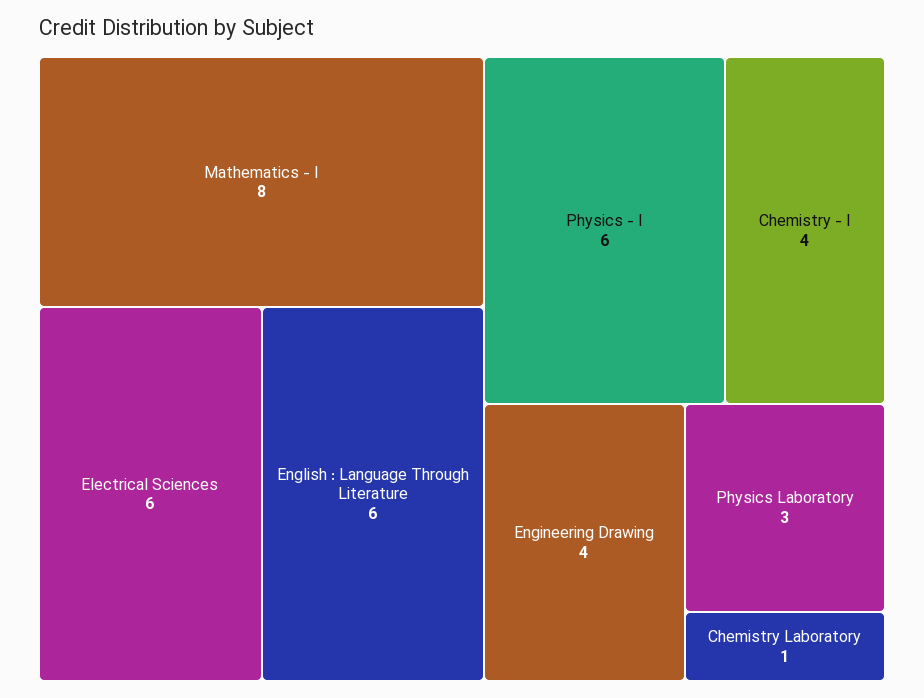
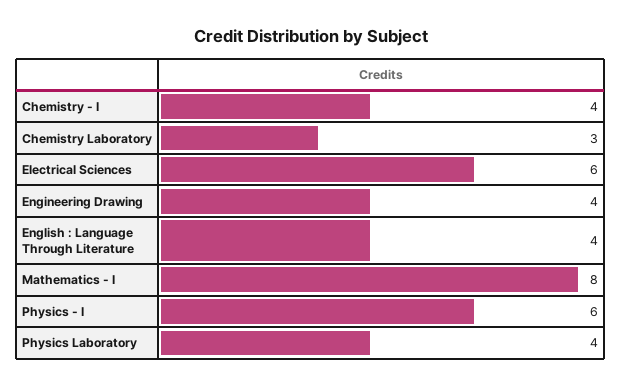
  {
    "Mathematics - I": 8,
    "Electrical Sciences": 6,
-   "English : Language Through Literature": 6,
+   "English : Language Through Literature": 4,
    "Physics - I": 6,
    "Chemistry - I": 4,
    "Engineering Drawing": 4,
-   "Physics Laboratory": 3,
+   "Physics Laboratory": 4,
-   "Chemistry Laboratory": 1
+   "Chemistry Laboratory": 3
  }

